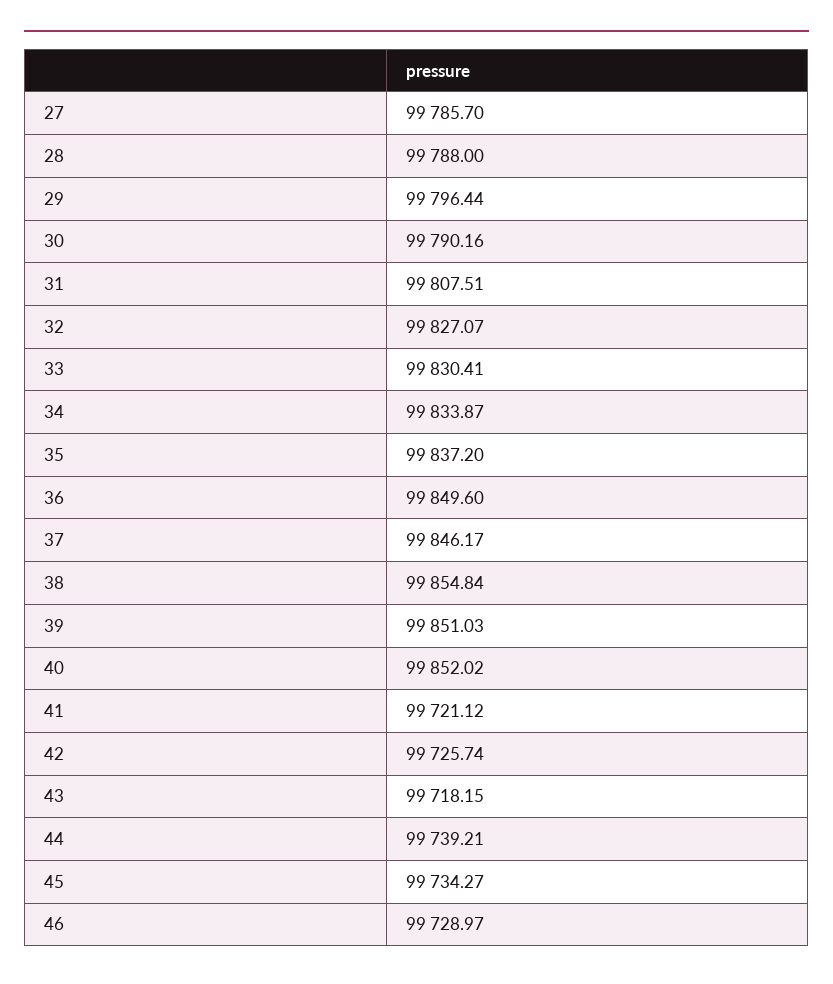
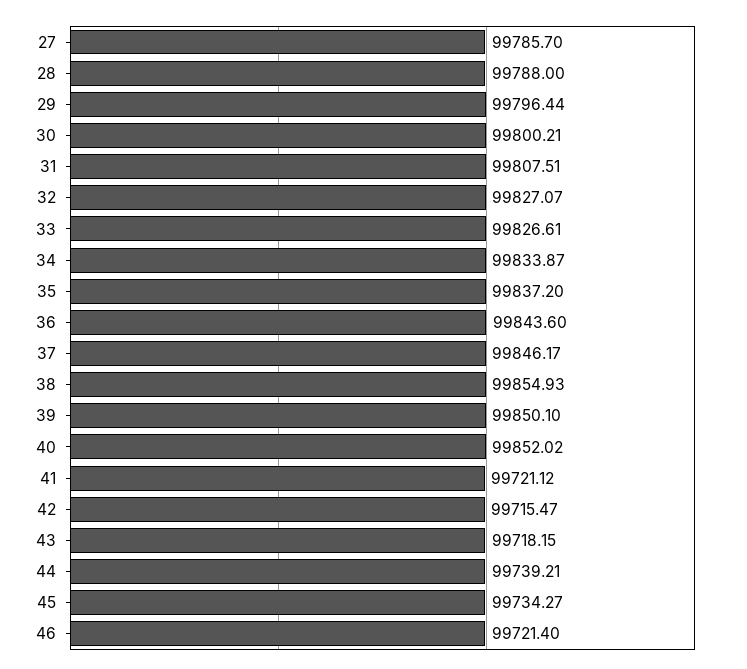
  {
    "27": 99785.7,
    "28": 99788,
    "29": 99796.44,
-   "30": 99790.16,
+   "30": 99800.21,
    "31": 99807.51,
    "32": 99827.07,
-   "33": 99830.41,
+   "33": 99826.61,
    "34": 99833.87,
    "35": 99837.2,
-   "36": 99849.6,
+   "36": 99843.6,
    "37": 99846.17,
-   "38": 99854.84,
+   "38": 99854.93,
-   "39": 99851.03,
+   "39": 99850.1,
    "40": 99852.02,
    "41": 99721.12,
-   "42": 99725.74,
+   "42": 99715.47,
    "43": 99718.15,
    "44": 99739.21,
    "45": 99734.27,
-   "46": 99728.97
+   "46": 99721.4
  }

